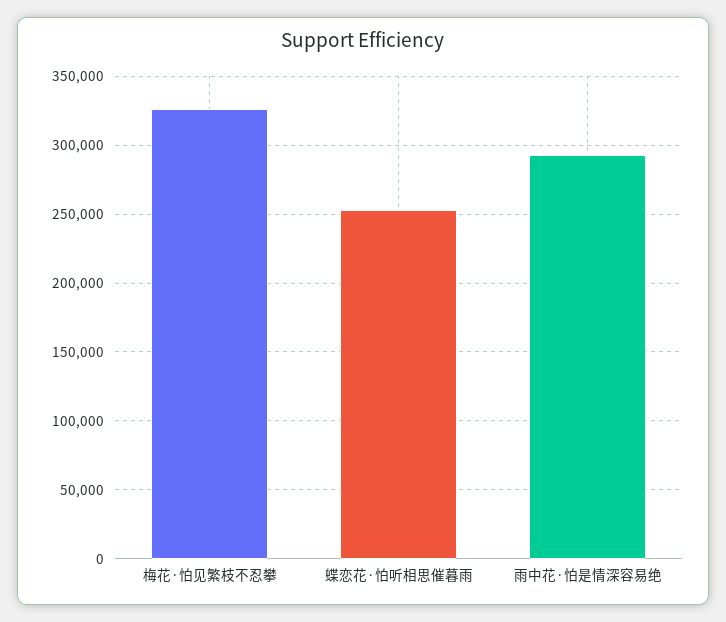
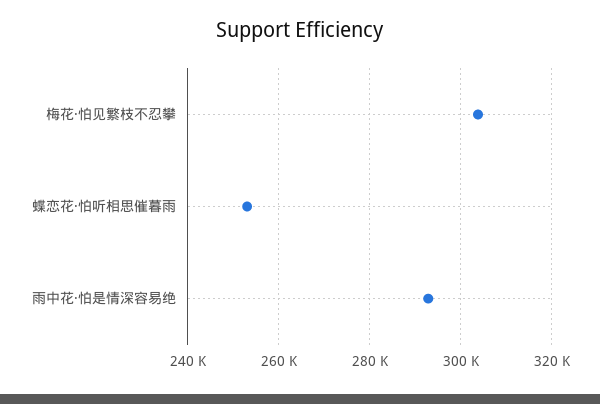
  {
-   "梅花·怕见繁枝不忍攀": 325000,
+   "梅花·怕见繁枝不忍攀": 304000,
    "蝶恋花·怕听相思催暮雨": 254000,
    "雨中花·怕是情深容易绝": 292000
  }

